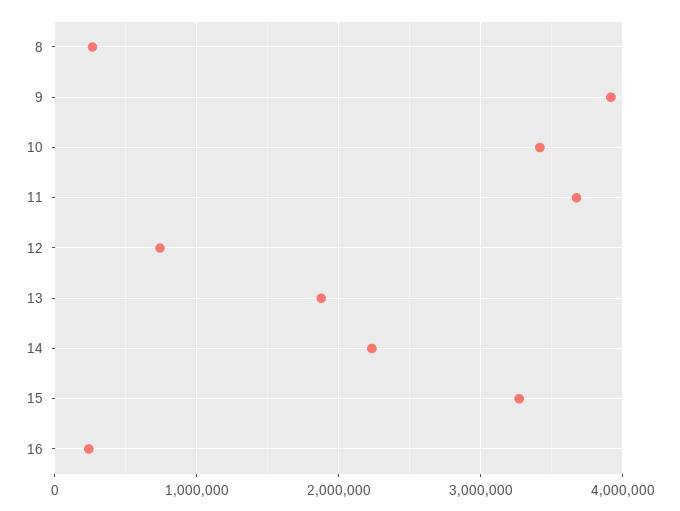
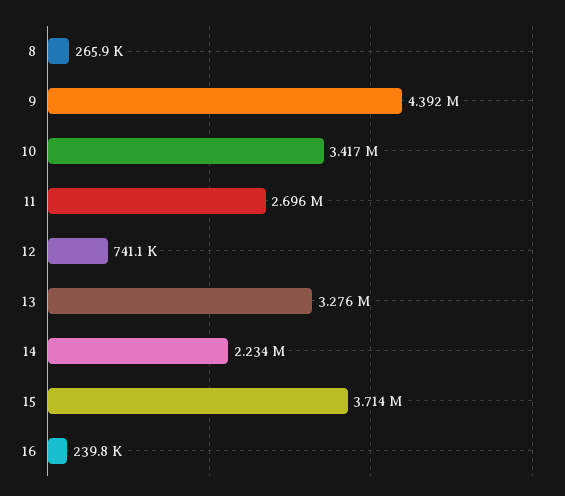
  {
    "8": 265900,
-   "9": 3900000,
+   "9": 4392000,
    "10": 3417000,
-   "11": 3700000,
+   "11": 2696000,
    "12": 741100,
-   "13": 1900000,
+   "13": 3276000,
    "14": 2234000,
-   "15": 3300000,
+   "15": 3714000,
    "16": 239800
  }

